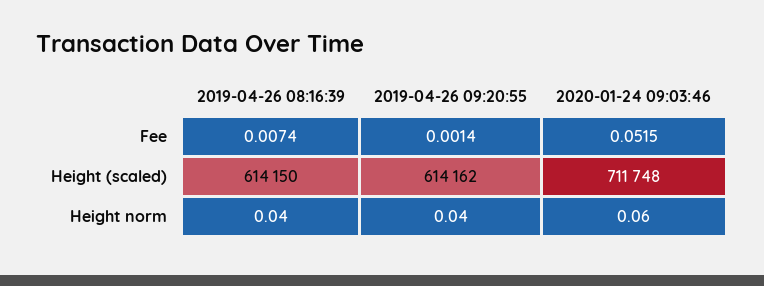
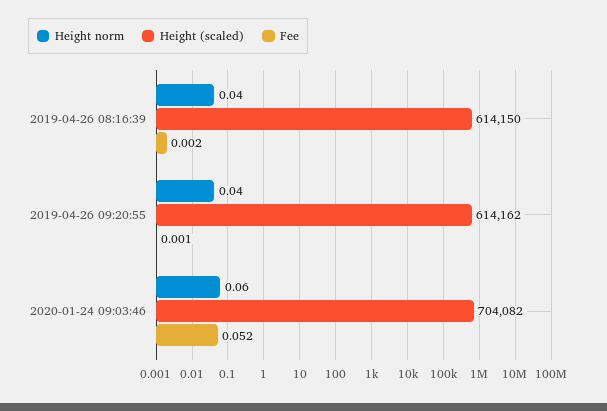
  {
    "Fee": {
-     "2019-04-26 08:16:39": 0.0074,
+     "2019-04-26 08:16:39": 0.002,
      "2019-04-26 09:20:55": 0.0014,
      "2020-01-24 09:03:46": 0.0515
    },
    "Height (scaled)": {
      "2019-04-26 08:16:39": 614150,
      "2019-04-26 09:20:55": 614162,
-     "2020-01-24 09:03:46": 711748
+     "2020-01-24 09:03:46": 704082
    },
    "Height norm": {
      "2019-04-26 08:16:39": 0.04,
      "2019-04-26 09:20:55": 0.04,
      "2020-01-24 09:03:46": 0.06
    }
  }

